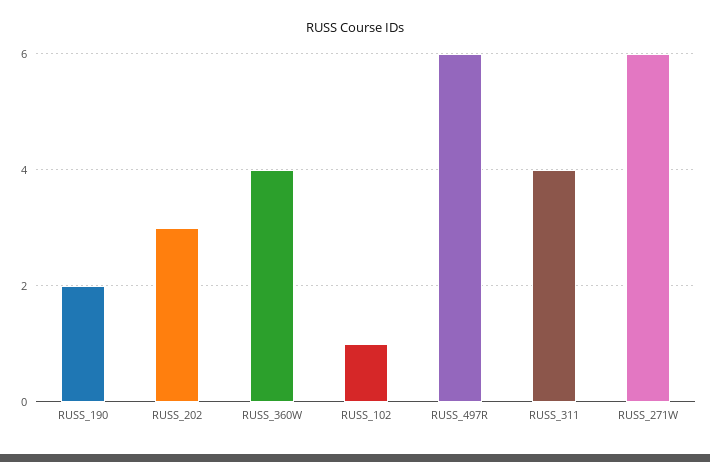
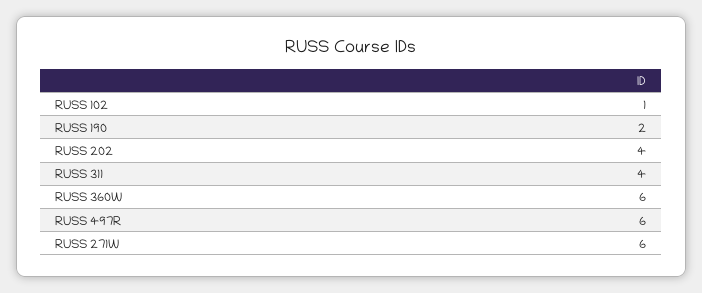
  {
    "RUSS_190": 2,
-   "RUSS_202": 3,
+   "RUSS_202": 4,
-   "RUSS_360W": 4,
+   "RUSS_360W": 6,
    "RUSS_102": 1,
    "RUSS_497R": 6,
    "RUSS_311": 4,
    "RUSS_271W": 6
  }

